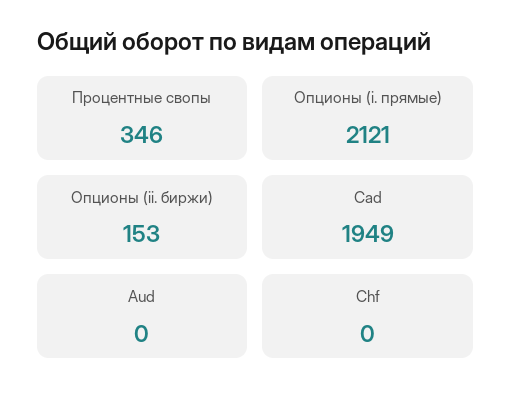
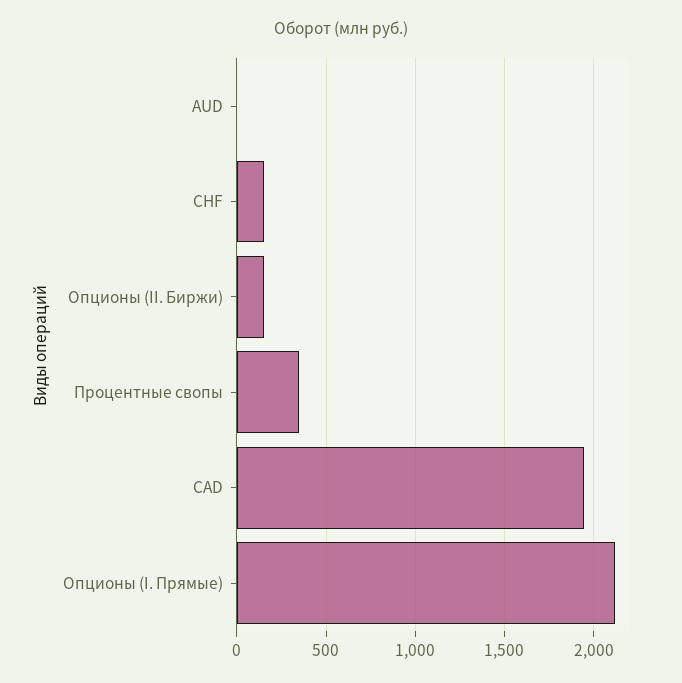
  {
    "Процентные свопы": 346,
    "Опционы (i. прямые)": 2121,
    "Опционы (ii. биржи)": 153,
    "Cad": 1949,
    "Aud": 0,
-   "Chf": 0
+   "Chf": 150
  }

